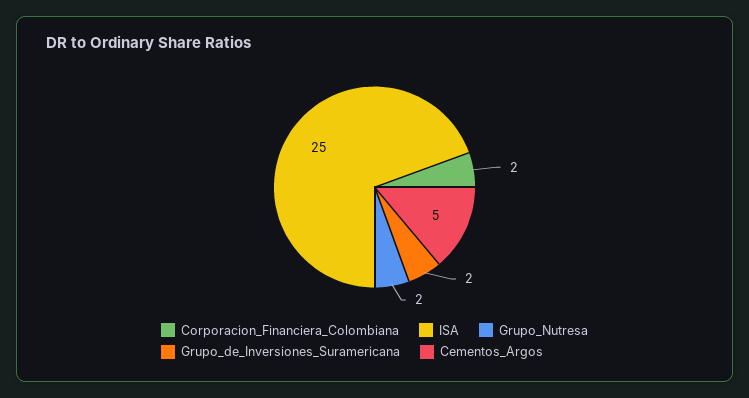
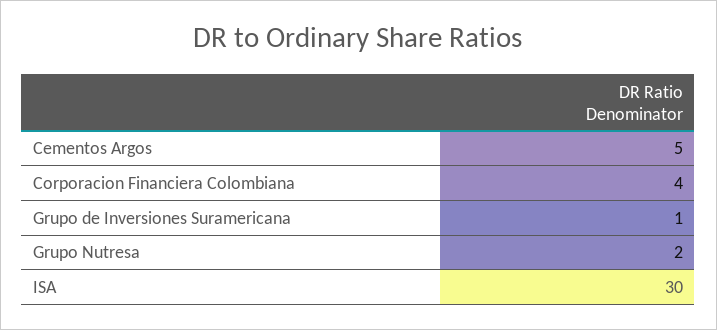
  {
-   "Corporacion_Financiera_Colombiana": 2,
+   "Corporacion_Financiera_Colombiana": 4,
-   "ISA": 25,
+   "ISA": 30,
    "Grupo_Nutresa": 2,
-   "Grupo_de_Inversiones_Suramericana": 2,
+   "Grupo_de_Inversiones_Suramericana": 1,
    "Cementos_Argos": 5
  }

